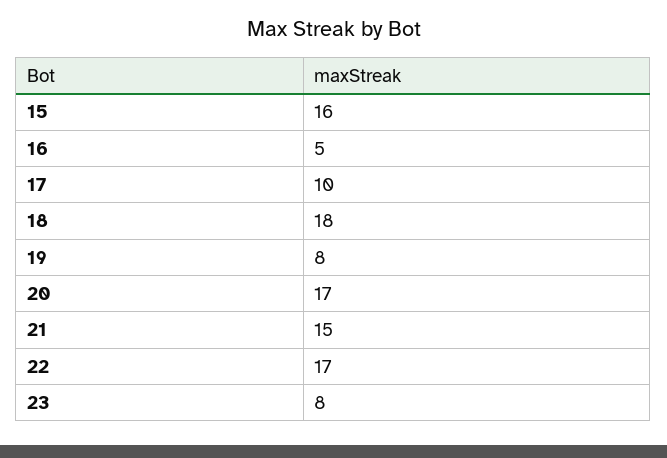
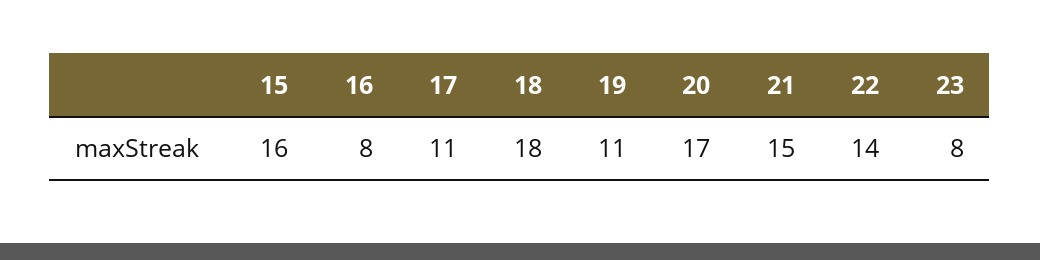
  {
    "15": 16,
-   "16": 5,
+   "16": 8,
-   "17": 10,
+   "17": 11,
    "18": 18,
-   "19": 8,
+   "19": 11,
    "20": 17,
    "21": 15,
-   "22": 17,
+   "22": 14,
    "23": 8
  }

